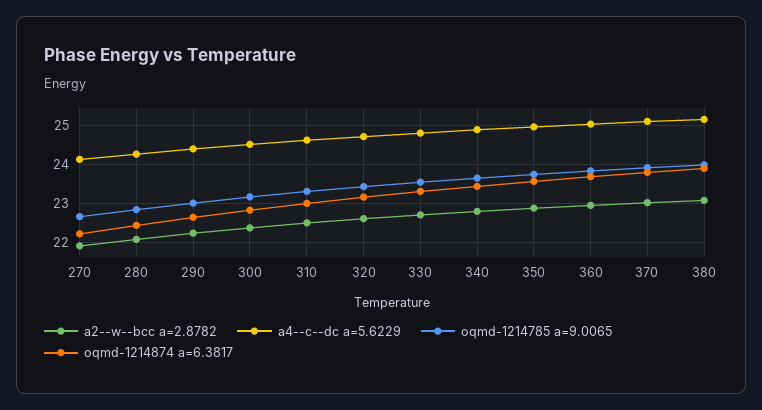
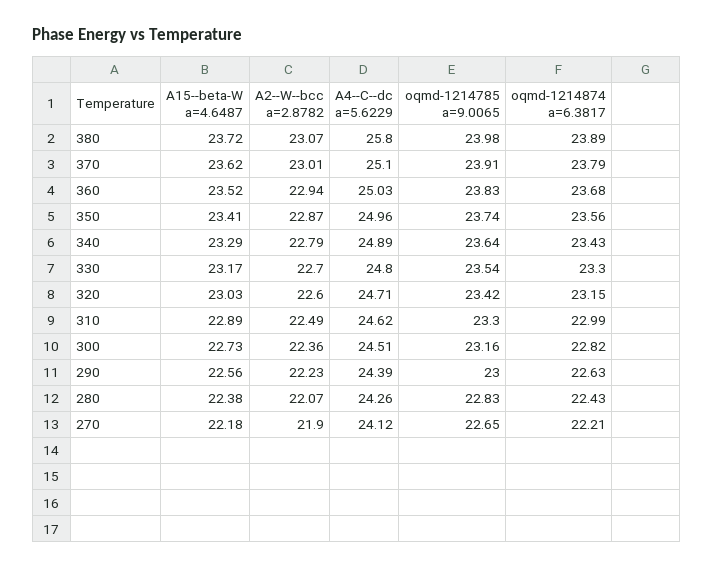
  {
    "a2--w--bcc a=2.8782": {
      "270": 21.9,
      "280": 22.07,
      "290": 22.23,
      "300": 22.36,
      "310": 22.49,
      "320": 22.6,
      "330": 22.7,
      "340": 22.79,
      "350": 22.87,
      "360": 22.94,
      "370": 23.01,
      "380": 23.07
    },
    "a4--c--dc a=5.6229": {
      "270": 24.12,
      "280": 24.26,
      "290": 24.39,
      "300": 24.51,
      "310": 24.62,
      "320": 24.71,
      "330": 24.8,
      "340": 24.89,
      "350": 24.96,
      "360": 25.03,
      "370": 25.1,
-     "380": 25.2
+     "380": 25.8
    },
    "oqmd-1214785 a=9.0065": {
      "270": 22.65,
      "280": 22.83,
      "290": 23,
      "300": 23.16,
      "310": 23.3,
      "320": 23.42,
      "330": 23.54,
      "340": 23.64,
      "350": 23.74,
      "360": 23.83,
      "370": 23.91,
      "380": 23.98
    },
    "oqmd-1214874 a=6.3817": {
      "270": 22.21,
      "280": 22.43,
      "290": 22.63,
      "300": 22.82,
      "310": 22.99,
      "320": 23.15,
      "330": 23.3,
      "340": 23.43,
      "350": 23.56,
      "360": 23.68,
      "370": 23.79,
      "380": 23.89
-   }
+   },
+   "A15--beta-W a=4.6487": {
+     "380": 23.72,
+     "370": 23.62,
+     "360": 23.52,
+     "350": 23.41,
+     "340": 23.29,
+     "330": 23.17,
+     "320": 23.03,
+     "310": 22.89,
+     "300": 22.73,
+     "290": 22.56,
+     "280": 22.38,
+     "270": 22.18
+   }
  }

